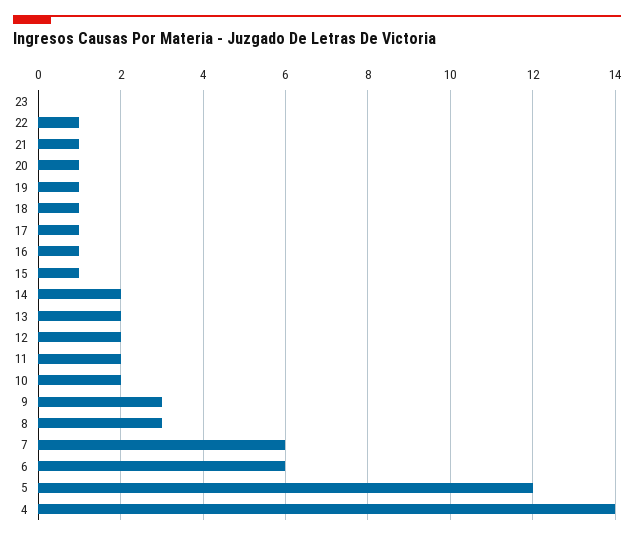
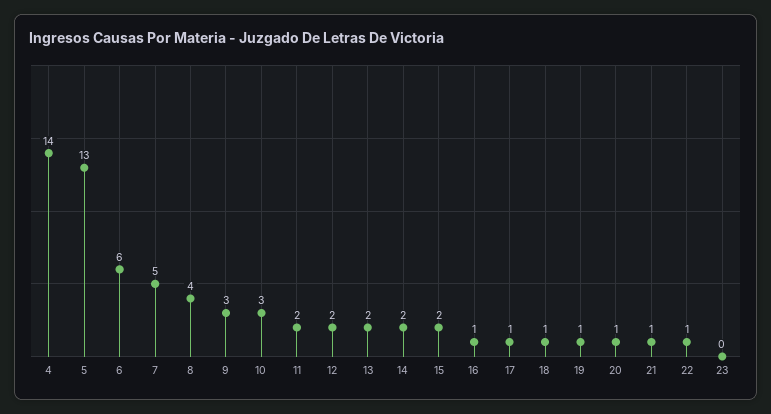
  {
    "23": 0,
    "22": 1,
    "21": 1,
    "20": 1,
    "19": 1,
    "18": 1,
    "17": 1,
    "16": 1,
-   "15": 1,
+   "15": 2,
    "14": 2,
    "13": 2,
    "12": 2,
    "11": 2,
-   "10": 2,
+   "10": 3,
    "9": 3,
-   "8": 3,
+   "8": 4,
-   "7": 6,
+   "7": 5,
    "6": 6,
-   "5": 12,
+   "5": 13,
    "4": 14
  }

